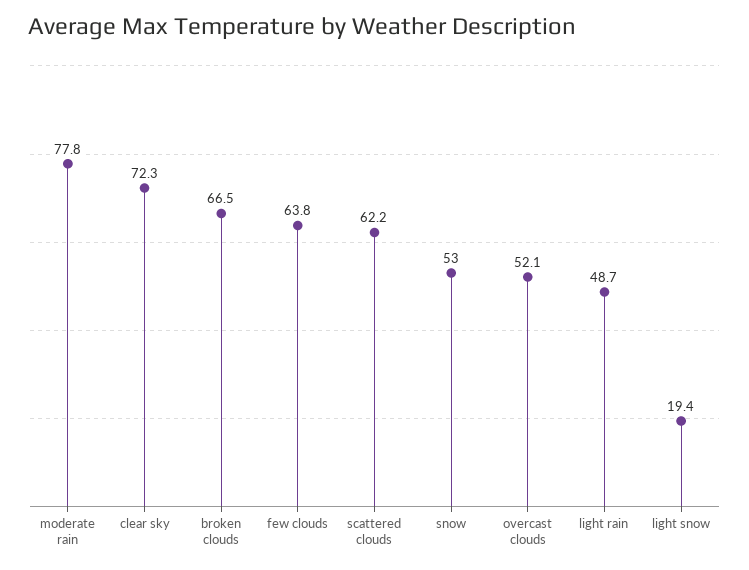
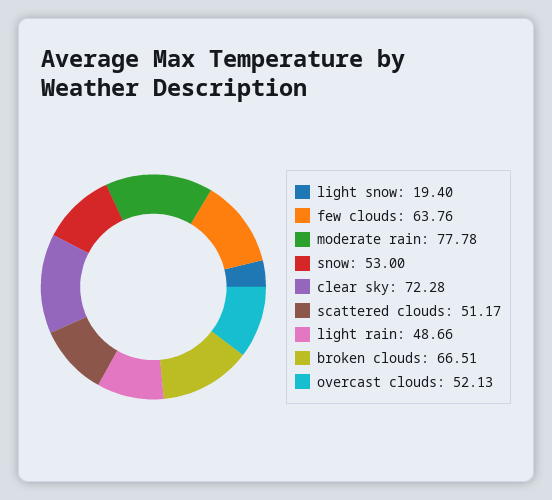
  {
    "moderate rain": 77.78,
    "clear sky": 72.28,
    "broken clouds": 66.51,
    "few clouds": 63.76,
-   "scattered clouds": 62.2,
+   "scattered clouds": 51.17,
    "snow": 53,
    "overcast clouds": 52.13,
    "light rain": 48.66,
    "light snow": 19.4
  }

